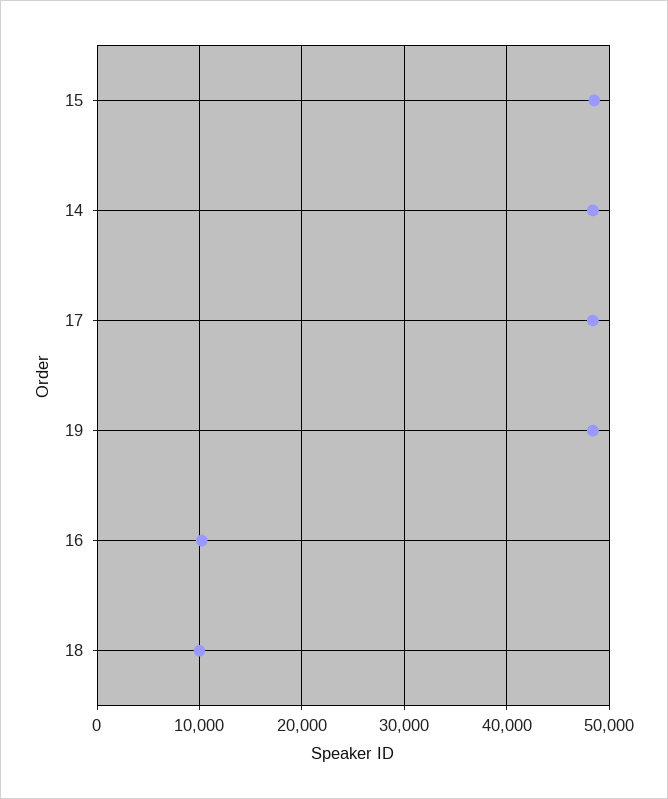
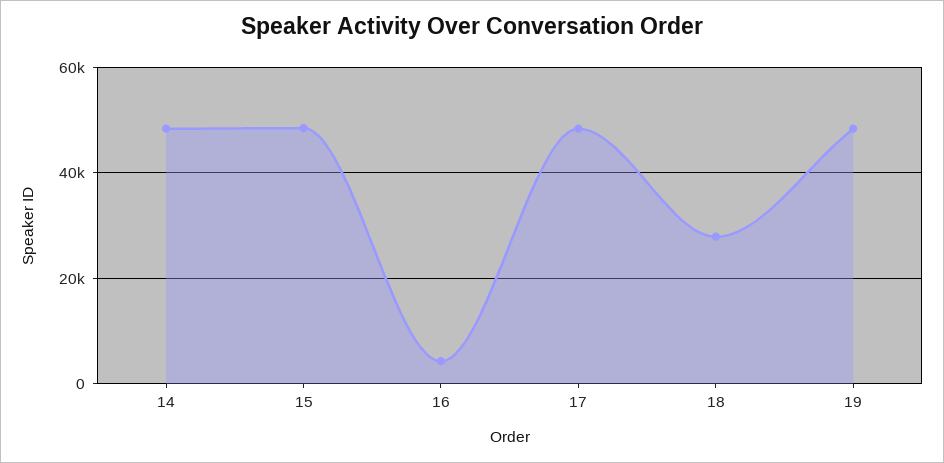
  {
    "15": 49000,
    "14": 48000,
    "17": 48000,
    "19": 48000,
-   "16": 10000,
+   "16": 4000,
-   "18": 10000
+   "18": 28000
  }

